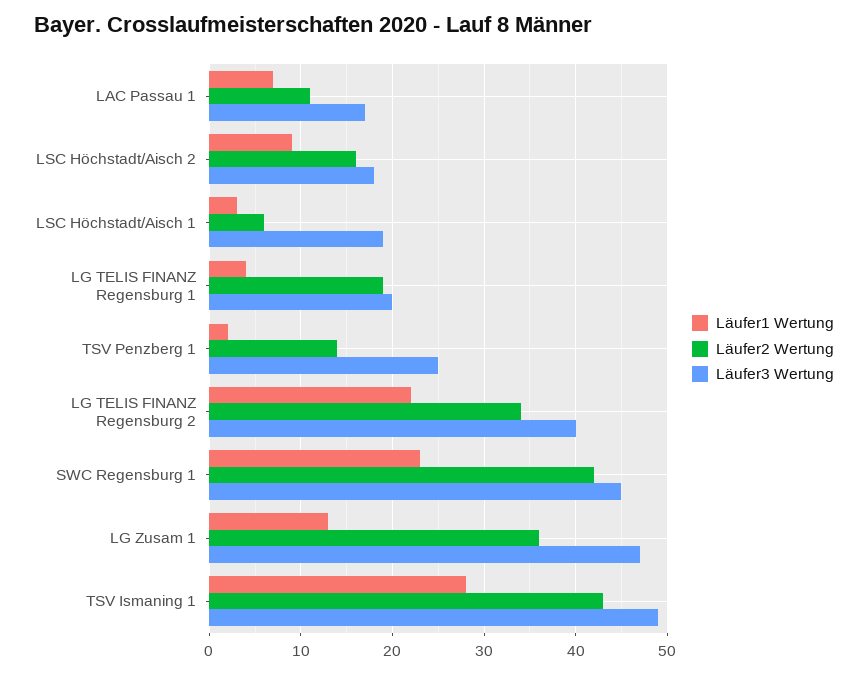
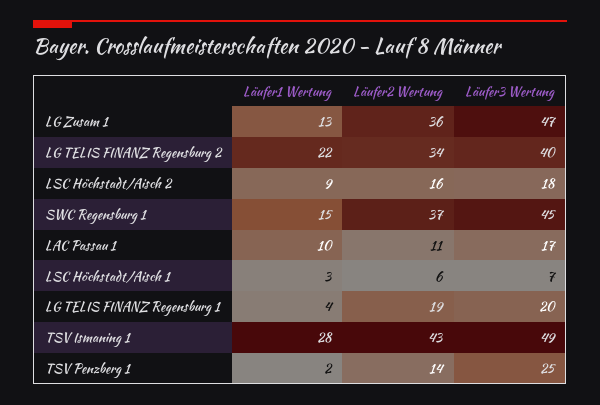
  {
    "Läufer1 Wertung": {
-     "LAC Passau 1": 7,
+     "LAC Passau 1": 10,
      "LSC Höchstadt/Aisch 2": 9,
      "LSC Höchstadt/Aisch 1": 3,
      "LG TELIS FINANZ Regensburg 1": 4,
      "TSV Penzberg 1": 2,
      "LG TELIS FINANZ Regensburg 2": 22,
-     "SWC Regensburg 1": 23,
+     "SWC Regensburg 1": 15,
      "LG Zusam 1": 13,
      "TSV Ismaning 1": 28
    },
    "Läufer2 Wertung": {
      "LAC Passau 1": 11,
      "LSC Höchstadt/Aisch 2": 16,
      "LSC Höchstadt/Aisch 1": 6,
      "LG TELIS FINANZ Regensburg 1": 19,
      "TSV Penzberg 1": 14,
      "LG TELIS FINANZ Regensburg 2": 34,
-     "SWC Regensburg 1": 42,
+     "SWC Regensburg 1": 37,
      "LG Zusam 1": 36,
      "TSV Ismaning 1": 43
    },
    "Läufer3 Wertung": {
      "LAC Passau 1": 17,
      "LSC Höchstadt/Aisch 2": 18,
-     "LSC Höchstadt/Aisch 1": 19,
+     "LSC Höchstadt/Aisch 1": 7,
      "LG TELIS FINANZ Regensburg 1": 20,
      "TSV Penzberg 1": 25,
      "LG TELIS FINANZ Regensburg 2": 40,
      "SWC Regensburg 1": 45,
      "LG Zusam 1": 47,
      "TSV Ismaning 1": 49
    }
  }

